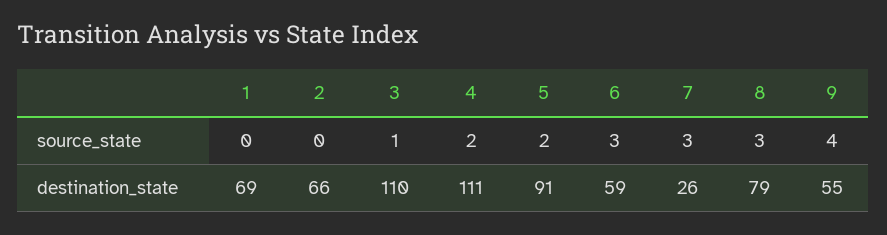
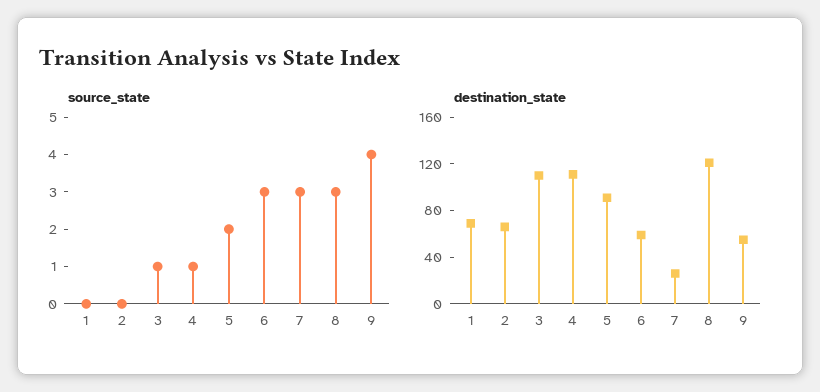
  {
    "source_state": {
      "1": 0,
      "2": 0,
      "3": 1,
-     "4": 2,
+     "4": 1,
      "5": 2,
      "6": 3,
      "7": 3,
      "8": 3,
      "9": 4
    },
    "destination_state": {
      "1": 69,
      "2": 66,
      "3": 110,
      "4": 111,
      "5": 91,
      "6": 59,
      "7": 26,
-     "8": 79,
+     "8": 120,
      "9": 55
    }
  }

